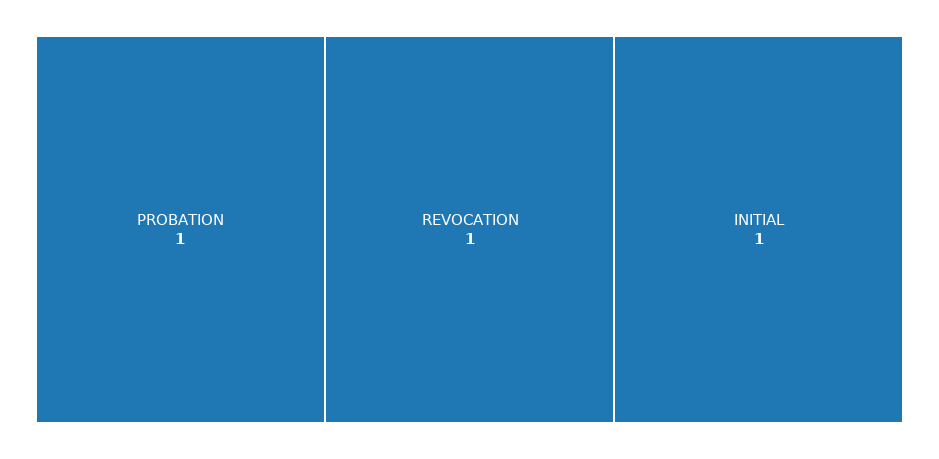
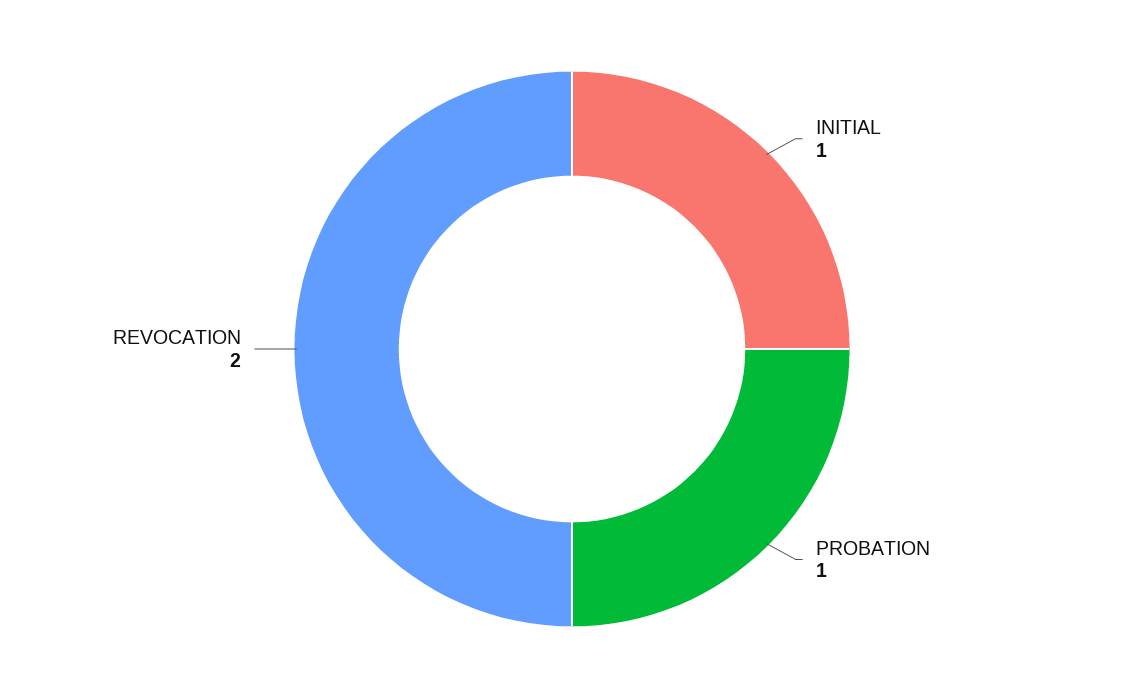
  {
    "PROBATION": 1,
-   "REVOCATION": 1,
+   "REVOCATION": 2,
    "INITIAL": 1
  }

